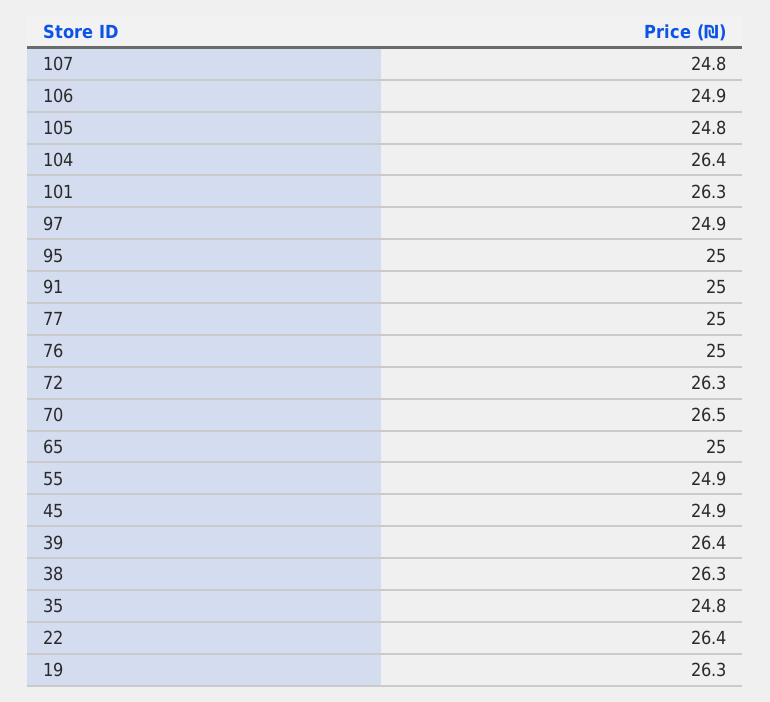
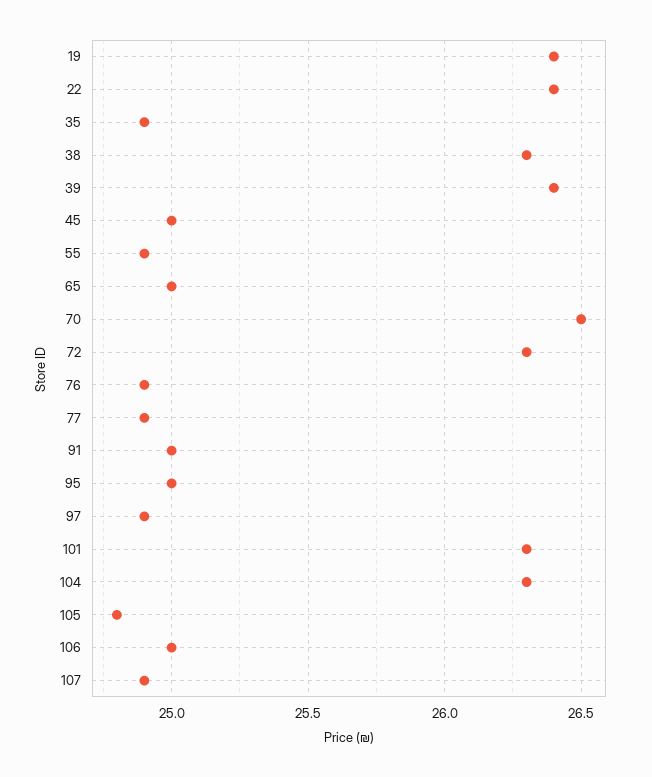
  {
-   "107": 24.8,
+   "107": 24.9,
-   "106": 24.9,
+   "106": 25,
    "105": 24.8,
-   "104": 26.4,
+   "104": 26.3,
    "101": 26.3,
    "97": 24.9,
    "95": 25,
    "91": 25,
-   "77": 25,
+   "77": 24.9,
-   "76": 25,
+   "76": 24.9,
    "72": 26.3,
    "70": 26.5,
    "65": 25,
    "55": 24.9,
-   "45": 24.9,
+   "45": 25,
    "39": 26.4,
    "38": 26.3,
-   "35": 24.8,
+   "35": 24.9,
    "22": 26.4,
-   "19": 26.3
+   "19": 26.4
  }

